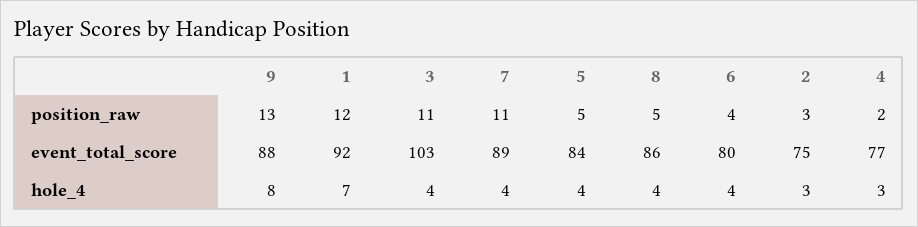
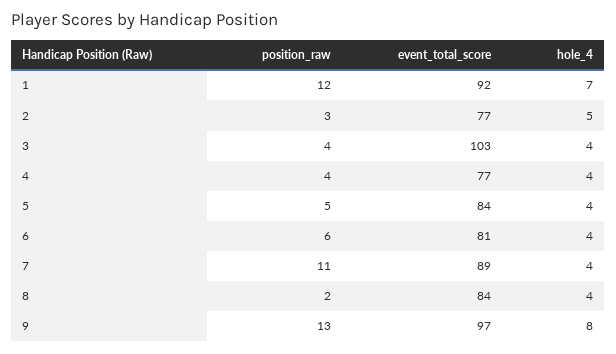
  {
    "9": {
      "position_raw": 13,
-     "event_total_score": 88,
+     "event_total_score": 97,
      "hole_4": 8
    },
    "1": {
      "position_raw": 12,
      "event_total_score": 92,
      "hole_4": 7
    },
    "3": {
-     "position_raw": 11,
+     "position_raw": 4,
      "event_total_score": 103,
      "hole_4": 4
    },
    "7": {
      "position_raw": 11,
      "event_total_score": 89,
      "hole_4": 4
    },
    "5": {
      "position_raw": 5,
      "event_total_score": 84,
      "hole_4": 4
    },
    "8": {
-     "position_raw": 5,
+     "position_raw": 2,
-     "event_total_score": 86,
+     "event_total_score": 84,
      "hole_4": 4
    },
    "6": {
-     "position_raw": 4,
+     "position_raw": 6,
-     "event_total_score": 80,
+     "event_total_score": 81,
      "hole_4": 4
    },
    "2": {
      "position_raw": 3,
-     "event_total_score": 75,
+     "event_total_score": 77,
-     "hole_4": 3
+     "hole_4": 5
    },
    "4": {
-     "position_raw": 2,
+     "position_raw": 4,
      "event_total_score": 77,
-     "hole_4": 3
+     "hole_4": 4
    }
  }

